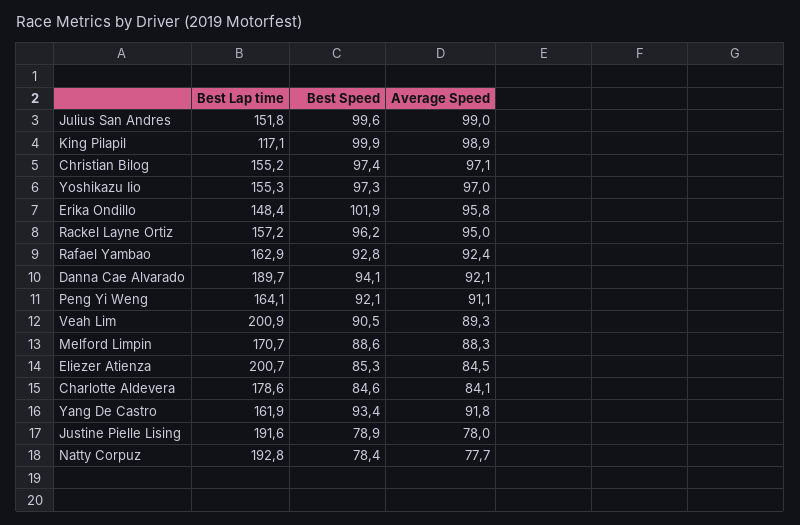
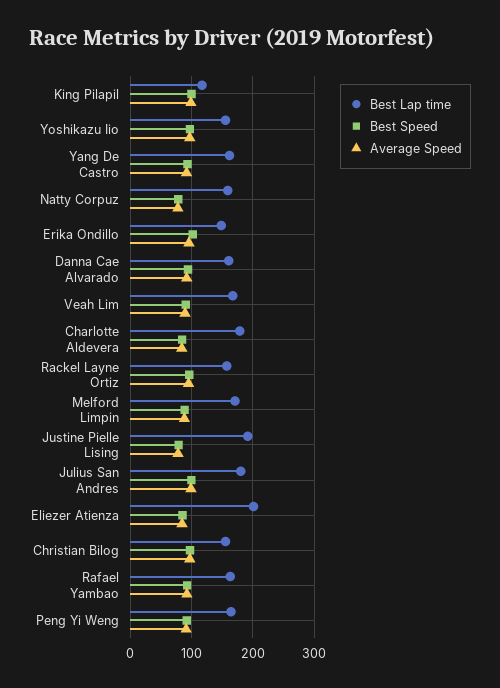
  {
    "Best Lap time": {
-     "Julius San Andres": 151.8,
+     "Julius San Andres": 180,
      "King Pilapil": 117.1,
      "Christian Bilog": 155.2,
      "Yoshikazu Iio": 155.3,
      "Erika Ondillo": 148.4,
      "Rackel Layne Ortiz": 157.2,
      "Rafael Yambao": 162.9,
-     "Danna Cae Alvarado": 189.7,
+     "Danna Cae Alvarado": 160,
      "Peng Yi Weng": 164.1,
-     "Veah Lim": 200.9,
+     "Veah Lim": 170,
      "Melford Limpin": 170.7,
      "Eliezer Atienza": 200.7,
      "Charlotte Aldevera": 178.6,
      "Yang De Castro": 161.9,
      "Justine Pielle Lising": 191.6,
-     "Natty Corpuz": 192.8
+     "Natty Corpuz": 160
    },
    "Best Speed": {
      "Julius San Andres": 99.6,
      "King Pilapil": 99.9,
      "Christian Bilog": 97.4,
      "Yoshikazu Iio": 97.3,
      "Erika Ondillo": 101.9,
      "Rackel Layne Ortiz": 96.2,
      "Rafael Yambao": 92.8,
      "Danna Cae Alvarado": 94.1,
      "Peng Yi Weng": 92.1,
      "Veah Lim": 90.5,
      "Melford Limpin": 88.6,
      "Eliezer Atienza": 85.3,
      "Charlotte Aldevera": 84.6,
      "Yang De Castro": 93.4,
      "Justine Pielle Lising": 78.9,
      "Natty Corpuz": 78.4
    },
    "Average Speed": {
      "Julius San Andres": 99,
      "King Pilapil": 98.9,
      "Christian Bilog": 97.1,
      "Yoshikazu Iio": 97,
      "Erika Ondillo": 95.8,
      "Rackel Layne Ortiz": 95,
      "Rafael Yambao": 92.4,
      "Danna Cae Alvarado": 92.1,
      "Peng Yi Weng": 91.1,
      "Veah Lim": 89.3,
      "Melford Limpin": 88.3,
      "Eliezer Atienza": 84.5,
      "Charlotte Aldevera": 84.1,
      "Yang De Castro": 91.8,
      "Justine Pielle Lising": 78,
      "Natty Corpuz": 77.7
    }
  }

